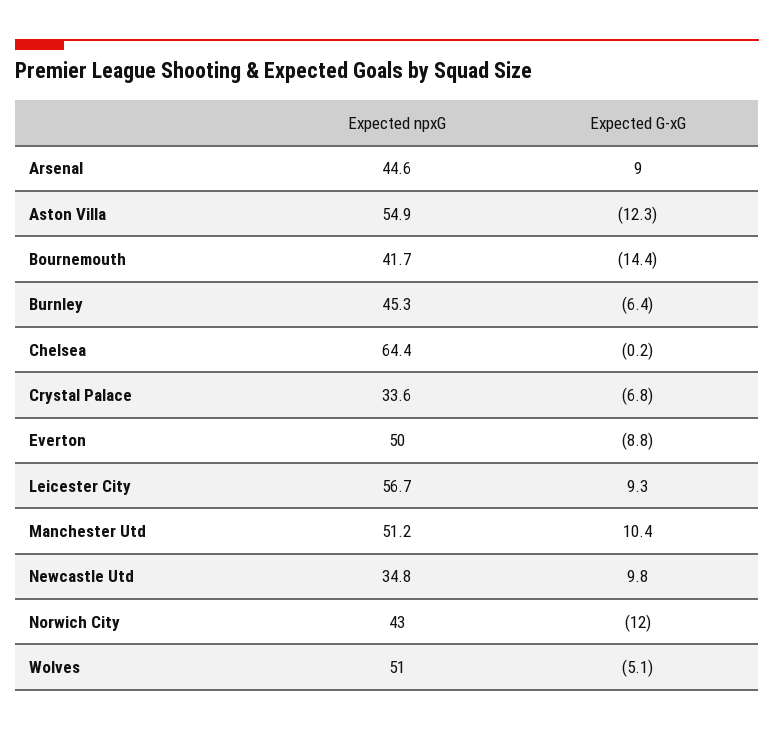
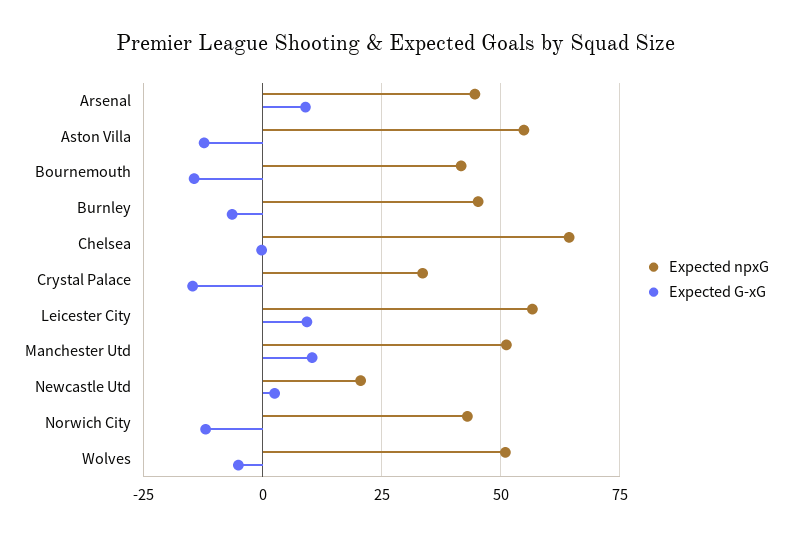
  {
    "Expected npxG": {
      "Arsenal": 44.6,
      "Aston Villa": 54.9,
      "Bournemouth": 41.7,
      "Burnley": 45.3,
      "Chelsea": 64.4,
      "Crystal Palace": 33.6,
-     "Everton": 50,
      "Leicester City": 56.7,
      "Manchester Utd": 51.2,
-     "Newcastle Utd": 34.8,
+     "Newcastle Utd": 20,
      "Norwich City": 43,
      "Wolves": 51
    },
    "Expected G-xG": {
      "Arsenal": 9,
      "Aston Villa": -12.3,
      "Bournemouth": -14.4,
      "Burnley": -6.4,
      "Chelsea": -0.2,
-     "Crystal Palace": -6.8,
+     "Crystal Palace": -15,
-     "Everton": -8.8,
      "Leicester City": 9.3,
      "Manchester Utd": 10.4,
-     "Newcastle Utd": 9.8,
+     "Newcastle Utd": 2.5,
      "Norwich City": -12,
      "Wolves": -5.1
    }
  }

